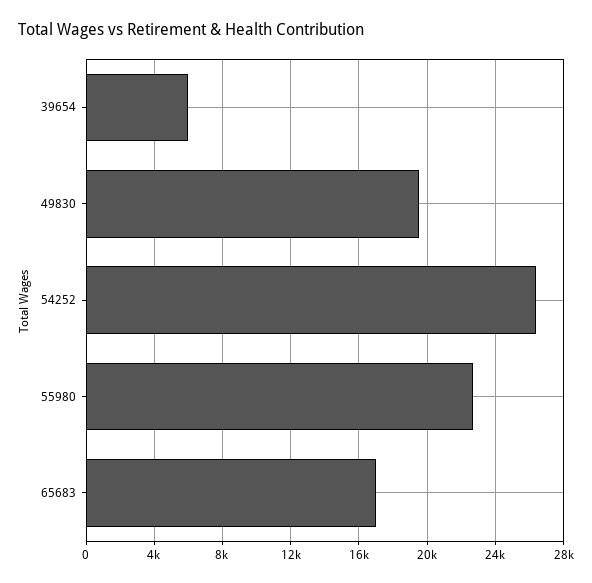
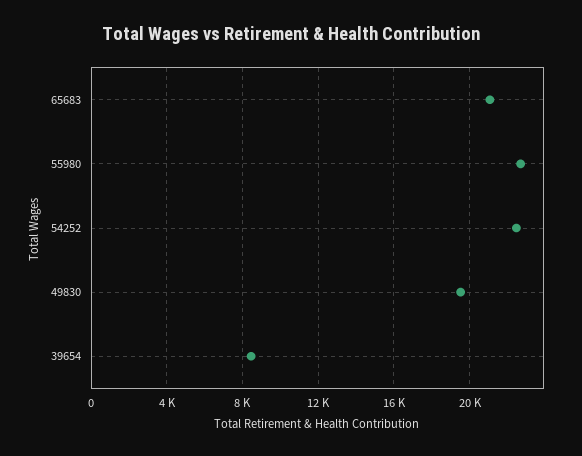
  {
-   "39654": 6000,
+   "39654": 8500,
    "49830": 19500,
-   "54252": 26500,
+   "54252": 22500,
    "55980": 22500,
-   "65683": 17000
+   "65683": 21000
  }

